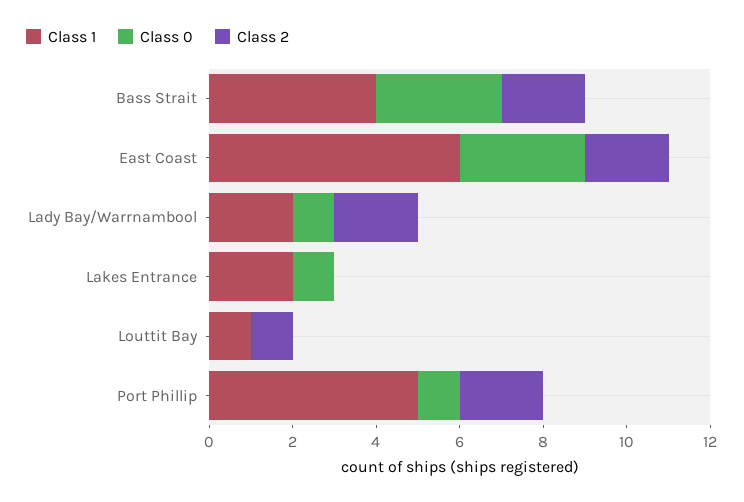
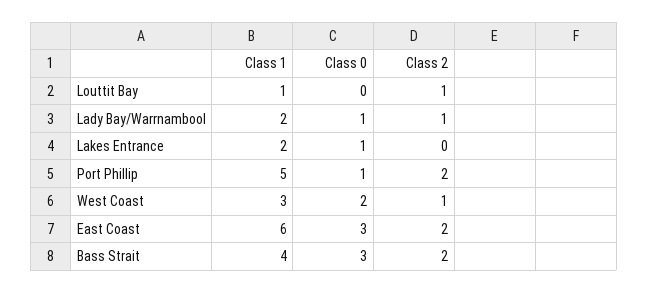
  {
    "Class 1": {
      "Bass Strait": 4,
      "East Coast": 6,
      "Lady Bay/Warrnambool": 2,
      "Lakes Entrance": 2,
      "Louttit Bay": 1,
-     "Port Phillip": 5
+     "Port Phillip": 5,
+     "West Coast": 3
    },
    "Class 0": {
      "Bass Strait": 3,
      "East Coast": 3,
      "Lady Bay/Warrnambool": 1,
      "Lakes Entrance": 1,
      "Louttit Bay": 0,
-     "Port Phillip": 1
+     "Port Phillip": 1,
+     "West Coast": 2
    },
    "Class 2": {
      "Bass Strait": 2,
      "East Coast": 2,
-     "Lady Bay/Warrnambool": 2,
+     "Lady Bay/Warrnambool": 1,
      "Lakes Entrance": 0,
      "Louttit Bay": 1,
-     "Port Phillip": 2
+     "Port Phillip": 2,
+     "West Coast": 1
    }
  }

